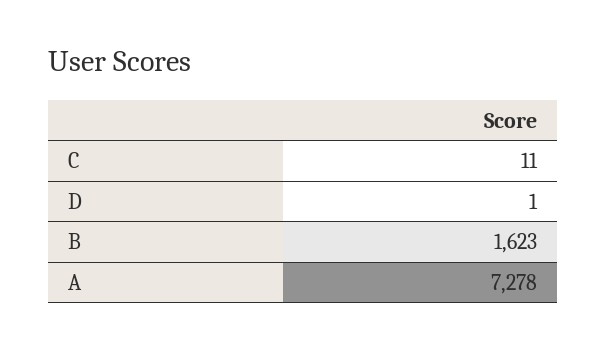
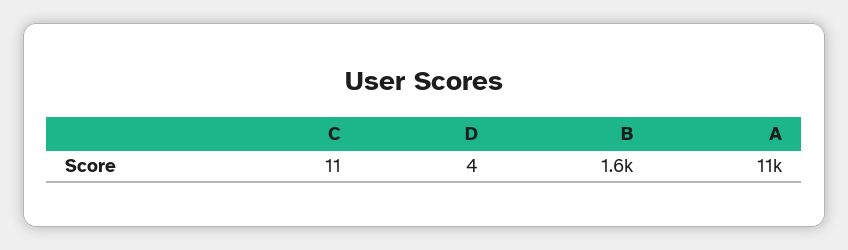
  {
    "C": 11,
-   "D": 1,
+   "D": 4,
    "B": 1623,
-   "A": 7278
+   "A": 11000
  }

